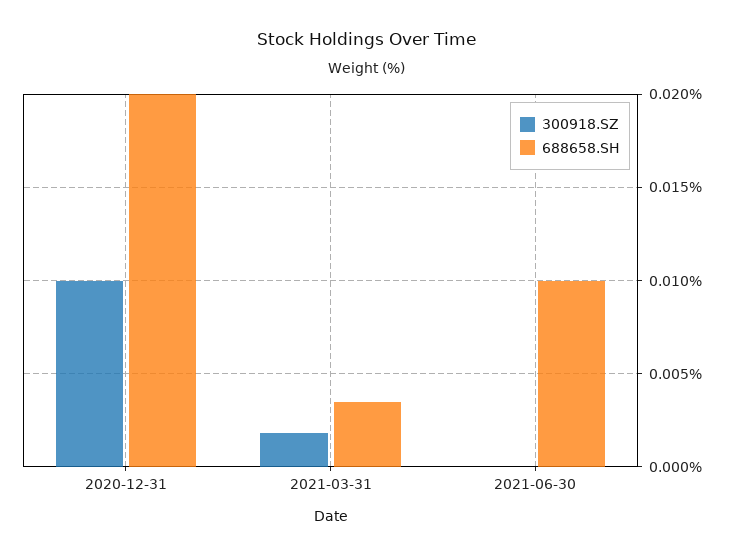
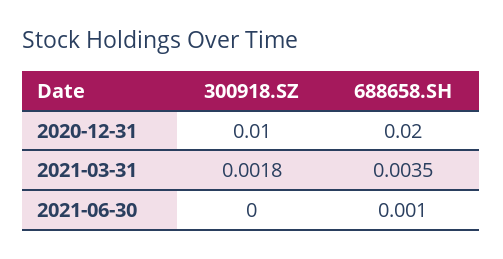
  {
    "300918.SZ": {
      "2020-12-31": 0.01,
      "2021-03-31": 0.0018,
      "2021-06-30": 0
    },
    "688658.SH": {
      "2020-12-31": 0.02,
      "2021-03-31": 0.0035,
-     "2021-06-30": 0.01
+     "2021-06-30": 0.001
    }
  }

